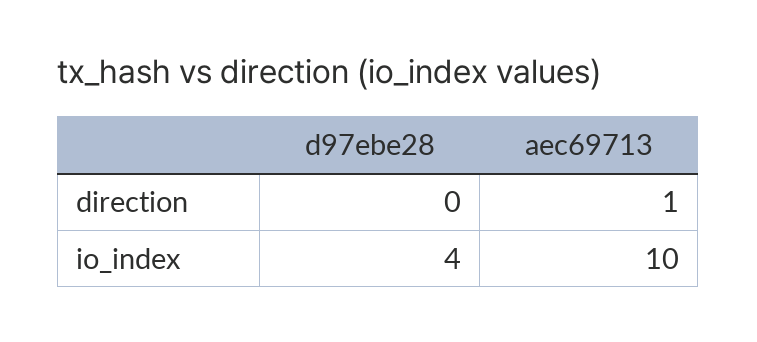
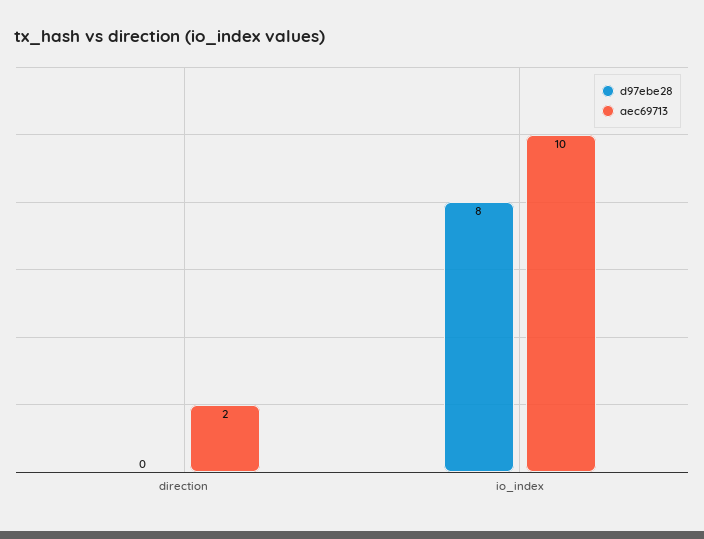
  {
    "d97ebe28": {
      "direction": 0,
-     "io_index": 4
+     "io_index": 8
    },
    "aec69713": {
-     "direction": 1,
+     "direction": 2,
      "io_index": 10
    }
  }

